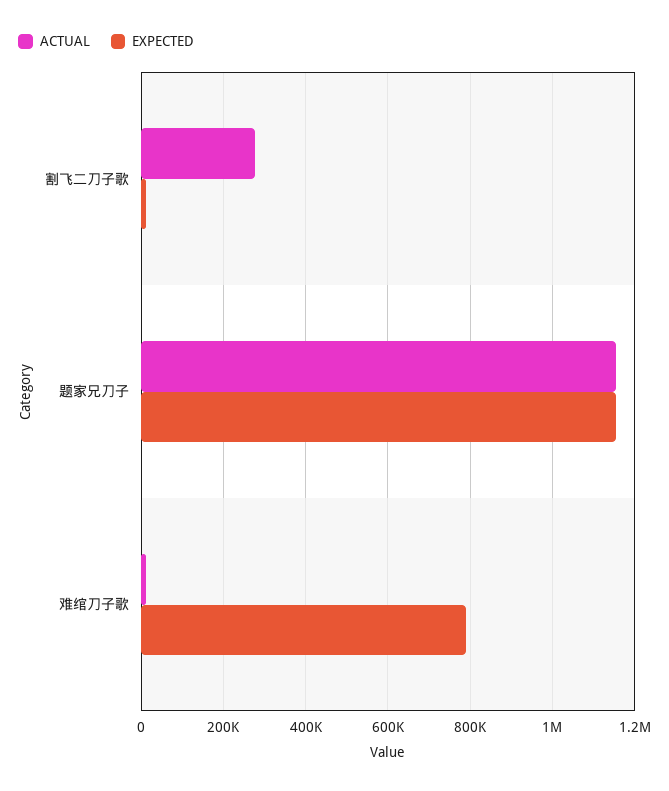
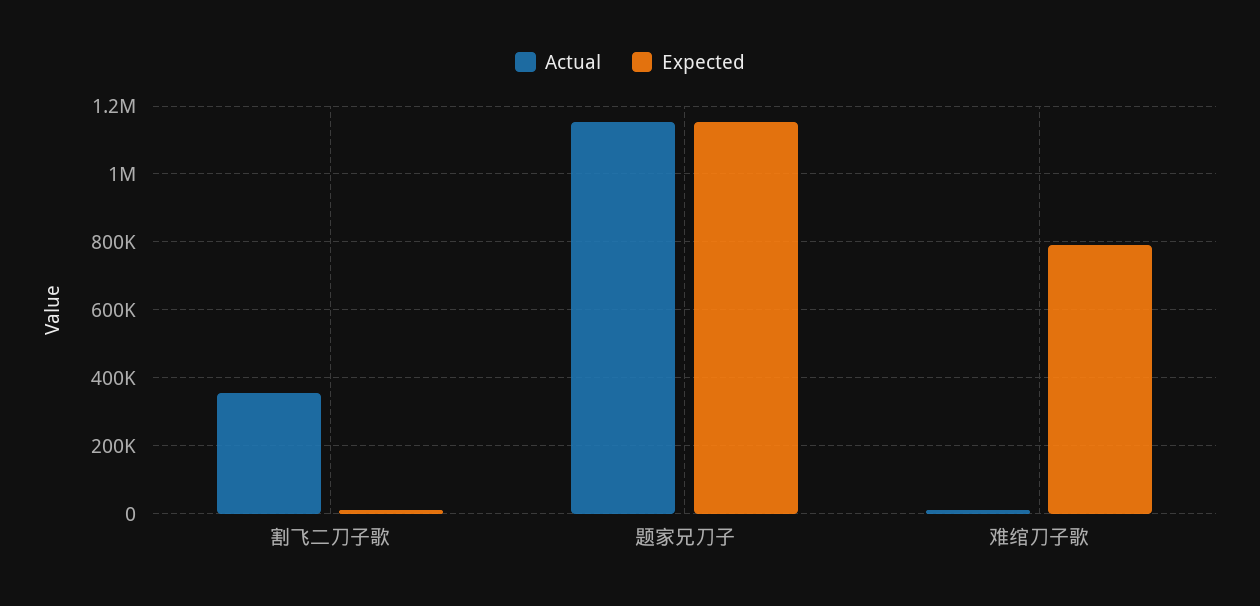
  {
    "ACTUAL": {
-     "割飞二刀子歌": 280000,
+     "割飞二刀子歌": 360000,
      "题家兄刀子": 1160000,
      "难绾刀子歌": 20000
    },
    "EXPECTED": {
      "割飞二刀子歌": 20000,
      "题家兄刀子": 1160000,
      "难绾刀子歌": 780000
    }
  }

